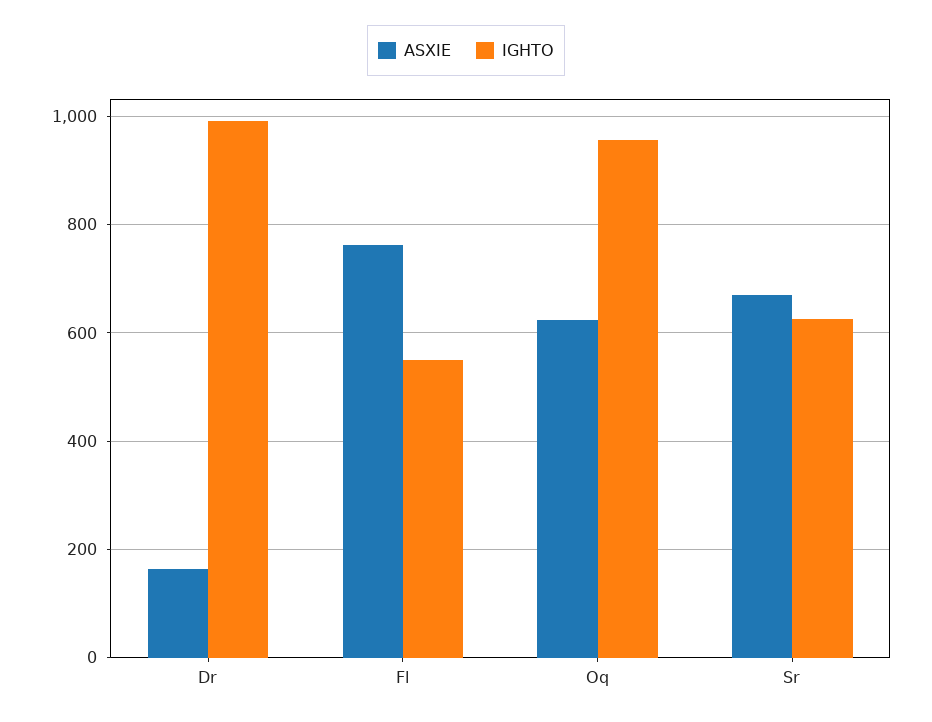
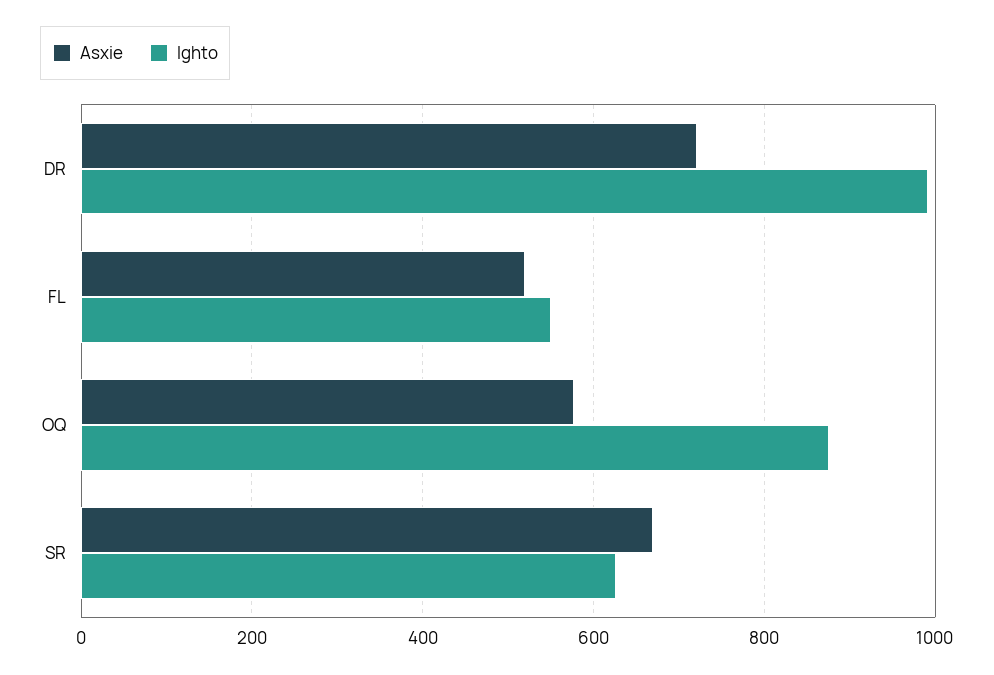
  {
    "ASXIE": {
-     "Dr": 160,
+     "Dr": 720,
-     "Fl": 760,
+     "Fl": 520,
-     "Oq": 620,
+     "Oq": 580,
      "Sr": 680
    },
    "IGHTO": {
      "Dr": 1000,
      "Fl": 560,
-     "Oq": 960,
+     "Oq": 880,
      "Sr": 620
    }
  }

